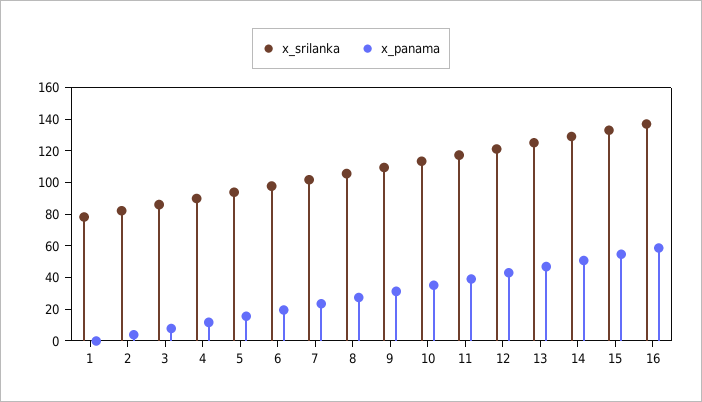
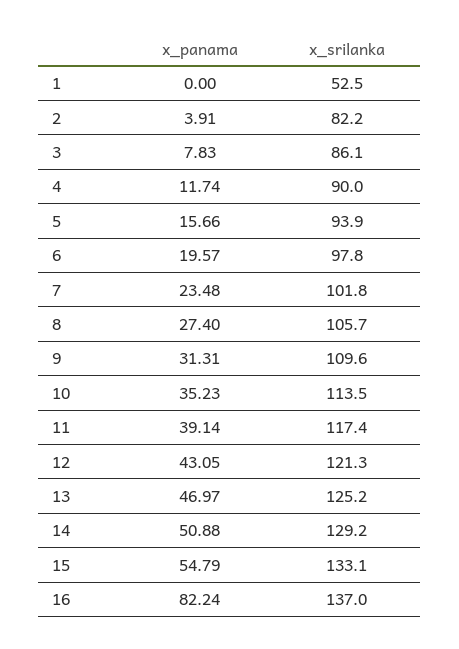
  {
    "x_srilanka": {
-     "1": 80,
+     "1": 52.5,
      "2": 82.2,
      "3": 86.1,
      "4": 90,
      "5": 93.9,
      "6": 97.8,
      "7": 101.8,
      "8": 105.7,
      "9": 109.6,
      "10": 113.5,
      "11": 117.4,
      "12": 121.3,
      "13": 125.2,
      "14": 129.2,
      "15": 133.1,
      "16": 137
    },
    "x_panama": {
      "1": 0,
      "2": 3.91,
      "3": 7.83,
      "4": 11.74,
      "5": 15.66,
      "6": 19.57,
      "7": 23.48,
      "8": 27.4,
      "9": 31.31,
      "10": 35.23,
      "11": 39.14,
      "12": 43.05,
      "13": 46.97,
      "14": 50.88,
      "15": 54.79,
-     "16": 60
+     "16": 82.24
    }
  }

